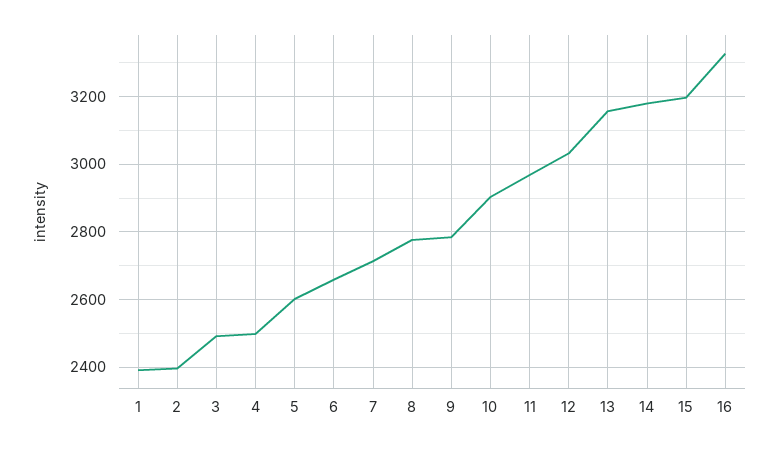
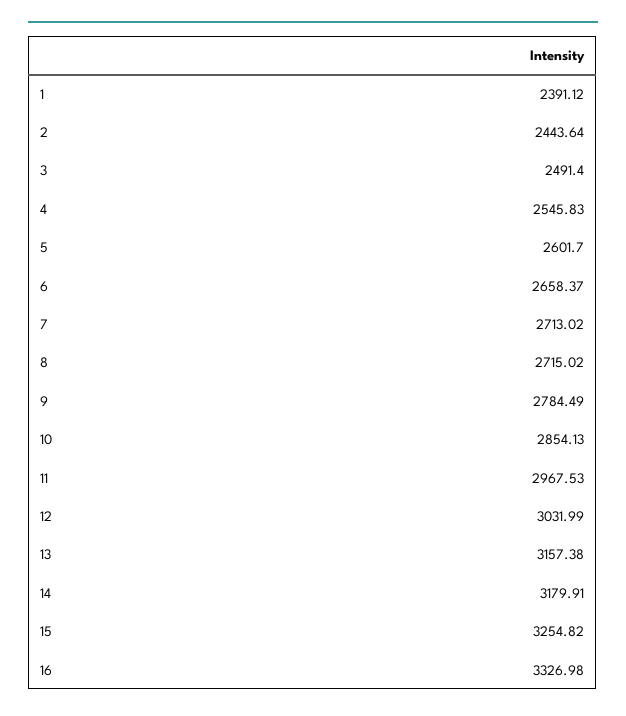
  {
    "1": 2391.12,
-   "2": 2400,
+   "2": 2443.64,
    "3": 2491.4,
-   "4": 2500,
+   "4": 2545.83,
    "5": 2601.7,
    "6": 2658.37,
    "7": 2713.02,
-   "8": 2780,
+   "8": 2715.02,
    "9": 2784.49,
-   "10": 2900,
+   "10": 2854.13,
    "11": 2967.53,
    "12": 3031.99,
    "13": 3157.38,
    "14": 3179.91,
-   "15": 3200,
+   "15": 3254.82,
    "16": 3326.98
  }

